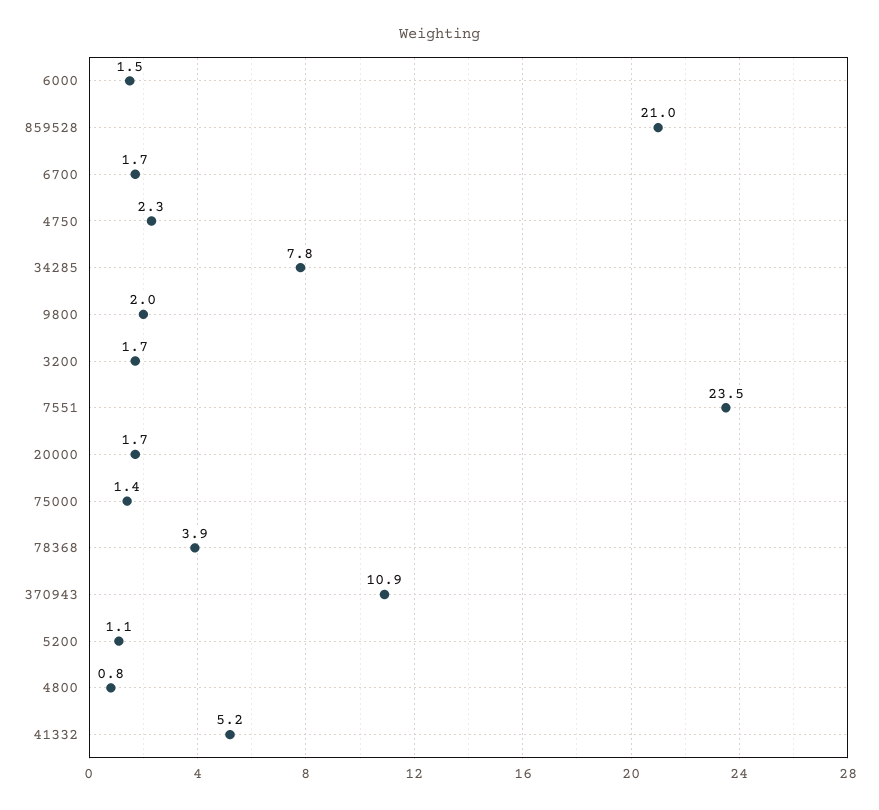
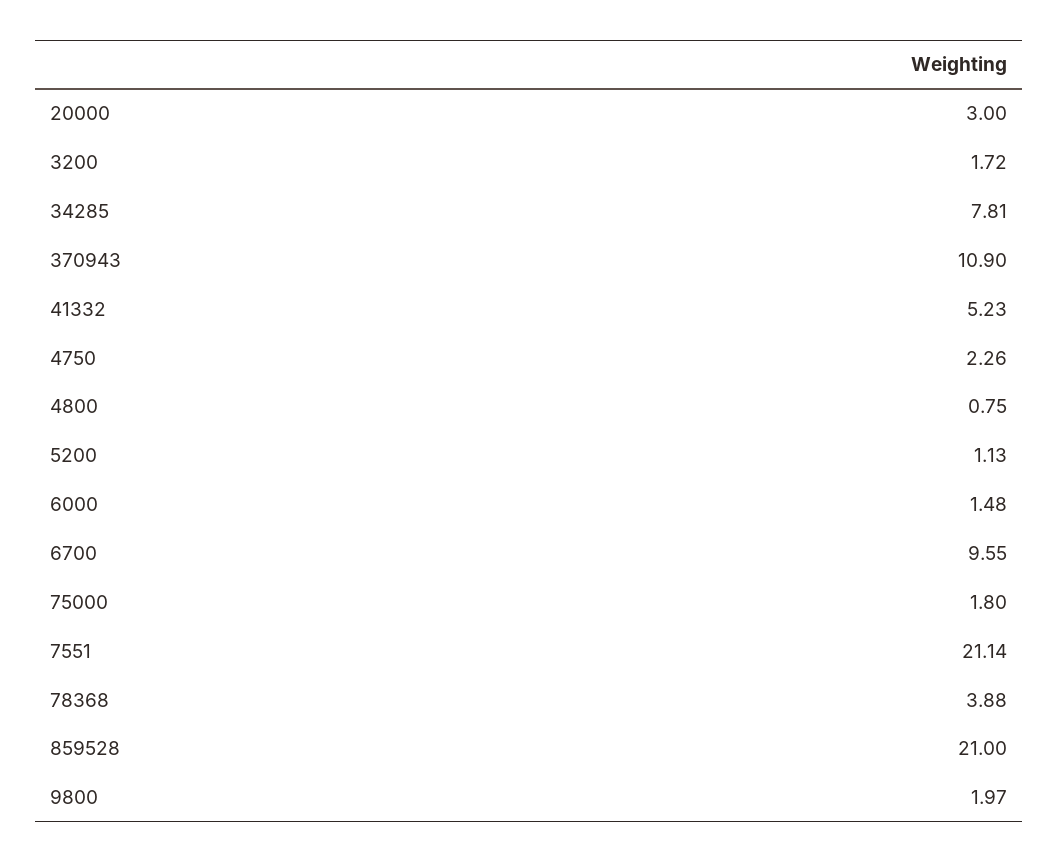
  {
    "6000": 1.48,
    "859528": 21,
-   "6700": 1.7,
+   "6700": 9.55,
    "4750": 2.26,
    "34285": 7.81,
    "9800": 1.97,
    "3200": 1.72,
-   "7551": 23.5,
+   "7551": 21.14,
-   "20000": 1.7,
+   "20000": 3,
-   "75000": 1.4,
+   "75000": 1.8,
    "78368": 3.88,
    "370943": 10.9,
    "5200": 1.13,
    "4800": 0.75,
    "41332": 5.23
  }

